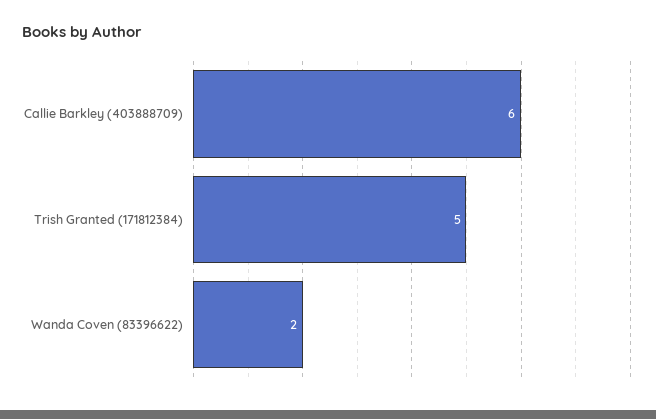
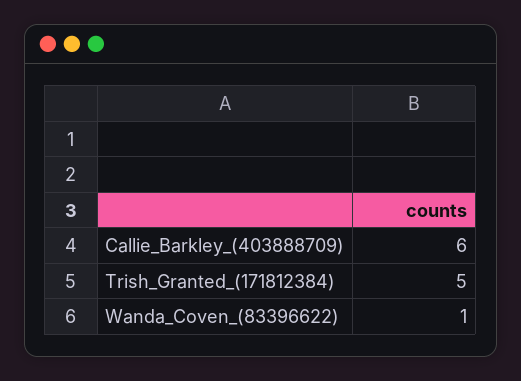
  {
    "Callie Barkley (403888709)": 6,
    "Trish Granted (171812384)": 5,
-   "Wanda Coven (83396622)": 2
+   "Wanda Coven (83396622)": 1
  }

